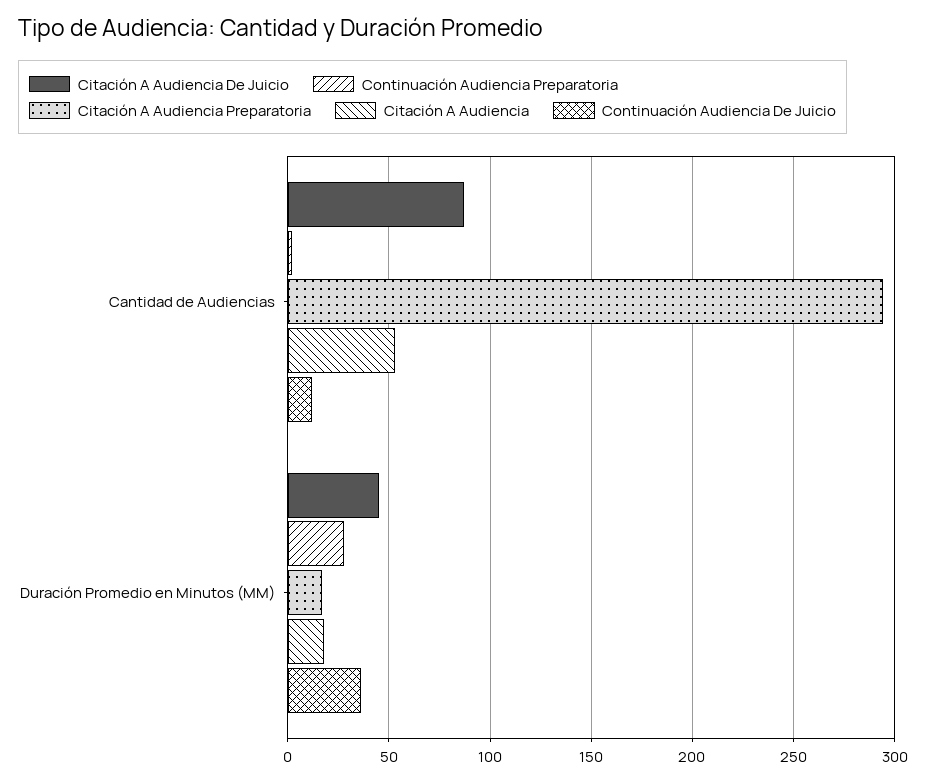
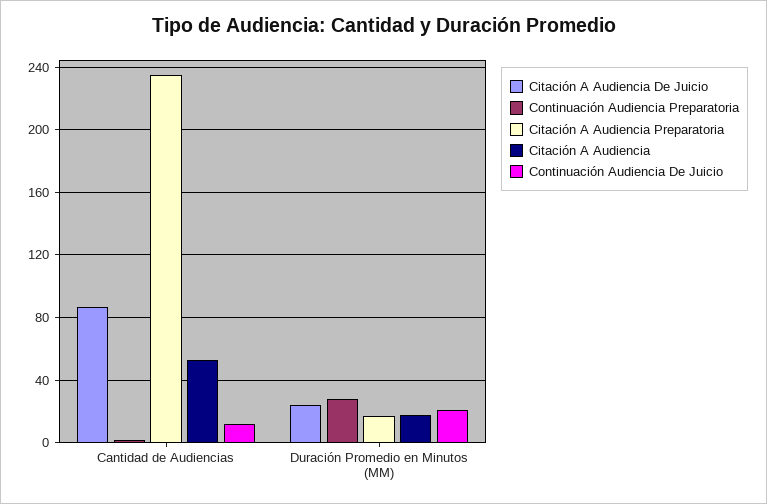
  {
    "Citación A Audiencia De Juicio": {
      "Cantidad de Audiencias": 85,
-     "Duración Promedio en Minutos (MM)": 45
+     "Duración Promedio en Minutos (MM)": 25
    },
    "Continuación Audiencia Preparatoria": {
      "Cantidad de Audiencias": 0,
      "Duración Promedio en Minutos (MM)": 30
    },
    "Citación A Audiencia Preparatoria": {
-     "Cantidad de Audiencias": 295,
+     "Cantidad de Audiencias": 235,
      "Duración Promedio en Minutos (MM)": 15
    },
    "Citación A Audiencia": {
      "Cantidad de Audiencias": 55,
      "Duración Promedio en Minutos (MM)": 20
    },
    "Continuación Audiencia De Juicio": {
      "Cantidad de Audiencias": 10,
-     "Duración Promedio en Minutos (MM)": 35
+     "Duración Promedio en Minutos (MM)": 20
    }
  }

